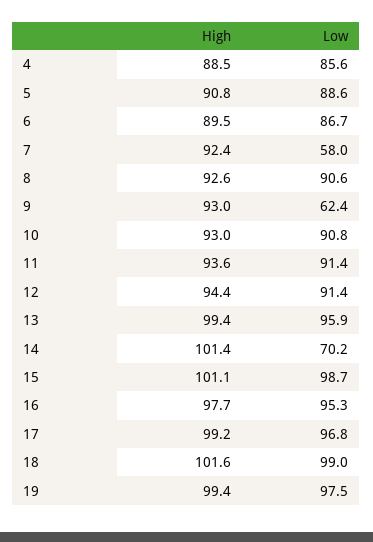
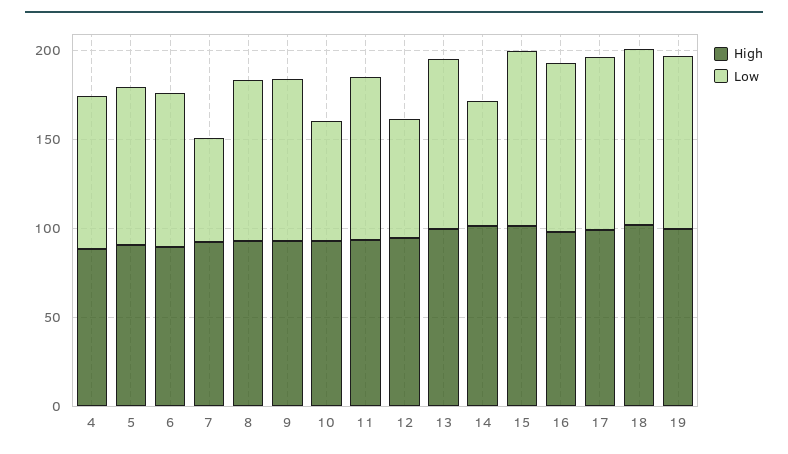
  {
    "High": {
      "4": 88.5,
      "5": 90.8,
      "6": 89.5,
      "7": 92.4,
      "8": 92.6,
      "9": 93,
      "10": 93,
      "11": 93.6,
      "12": 94.4,
      "13": 99.4,
      "14": 101.4,
      "15": 101.1,
      "16": 97.7,
      "17": 99.2,
      "18": 101.6,
      "19": 99.4
    },
    "Low": {
      "4": 85.6,
      "5": 88.6,
      "6": 86.7,
      "7": 58,
      "8": 90.6,
-     "9": 62.4,
+     "9": 90,
-     "10": 90.8,
+     "10": 70,
      "11": 91.4,
-     "12": 91.4,
+     "12": 70,
      "13": 95.9,
      "14": 70.2,
      "15": 98.7,
      "16": 95.3,
      "17": 96.8,
      "18": 99,
      "19": 97.5
    }
  }

